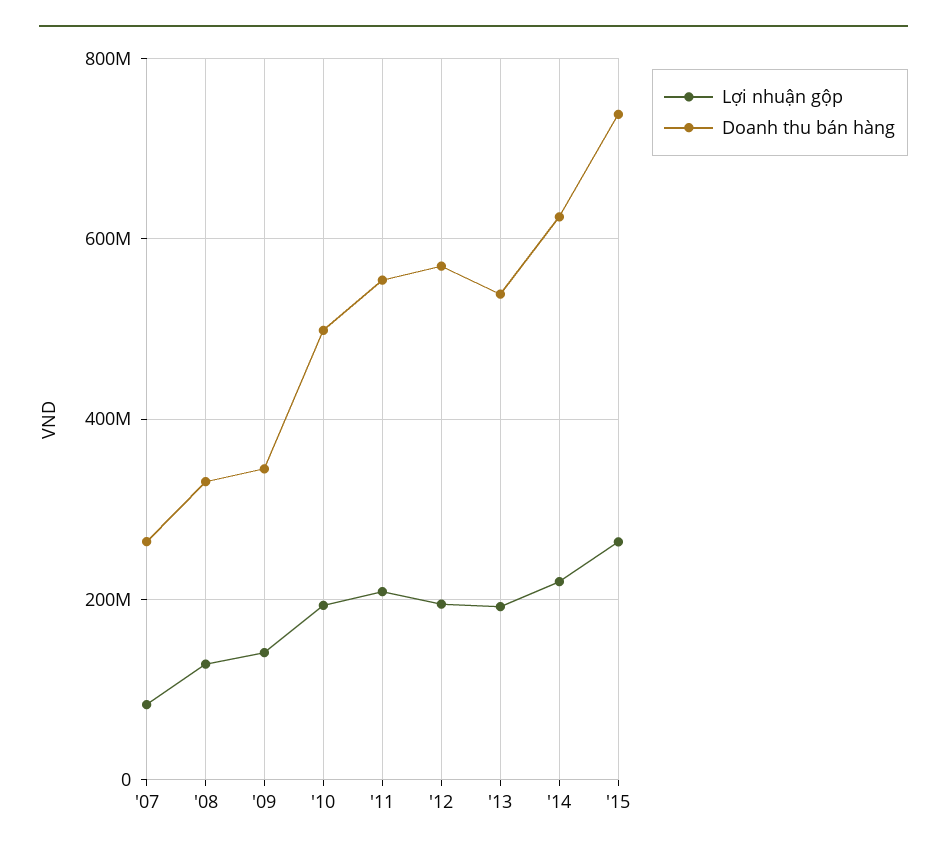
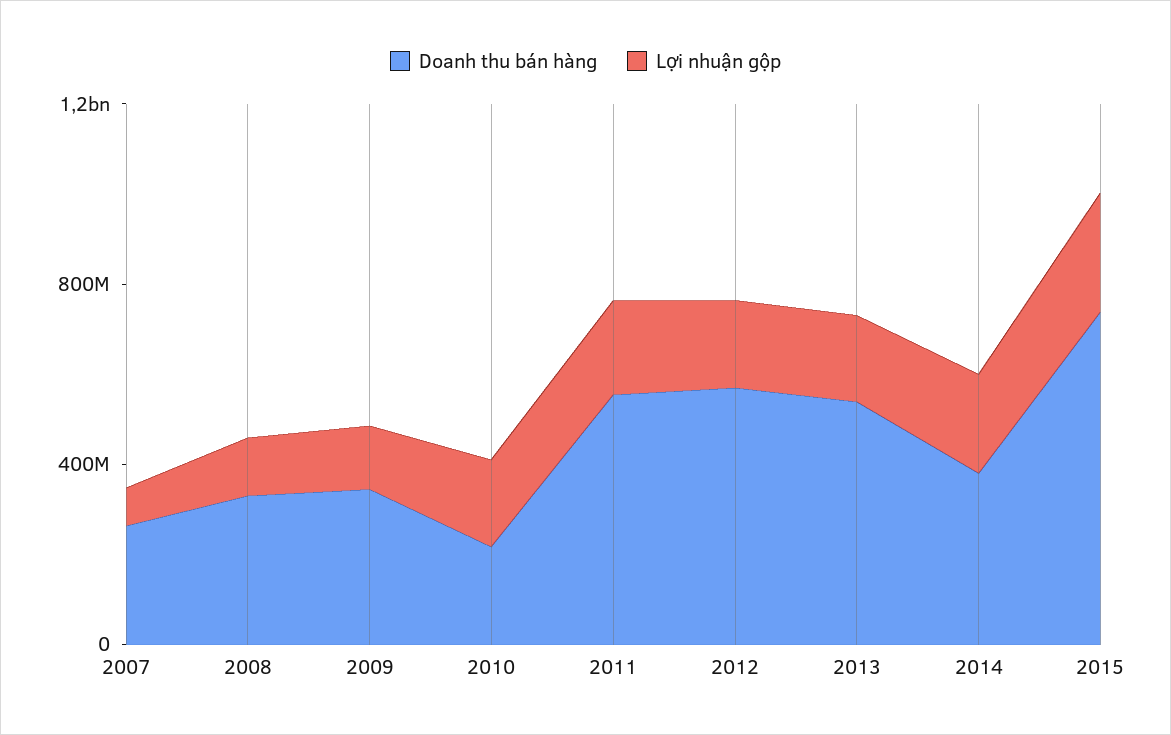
  {
    "Lợi nhuận gộp": {
      "'07": 80000000,
      "'08": 120000000,
      "'09": 140000000,
      "'10": 200000000,
      "'11": 200000000,
      "'12": 200000000,
      "'13": 200000000,
      "'14": 220000000,
      "'15": 260000000
    },
    "Doanh thu bán hàng": {
      "'07": 260000000,
      "'08": 340000000,
      "'09": 340000000,
-     "'10": 500000000,
+     "'10": 200000000,
      "'11": 560000000,
      "'12": 560000000,
      "'13": 540000000,
-     "'14": 620000000,
+     "'14": 400000000,
      "'15": 740000000
    }
  }

